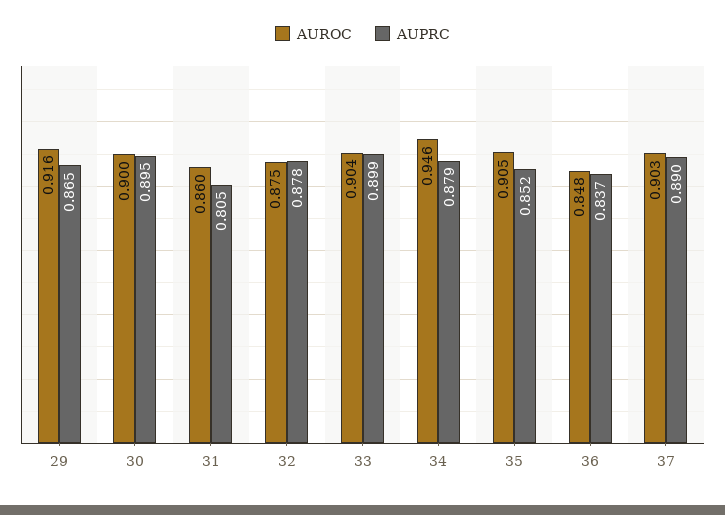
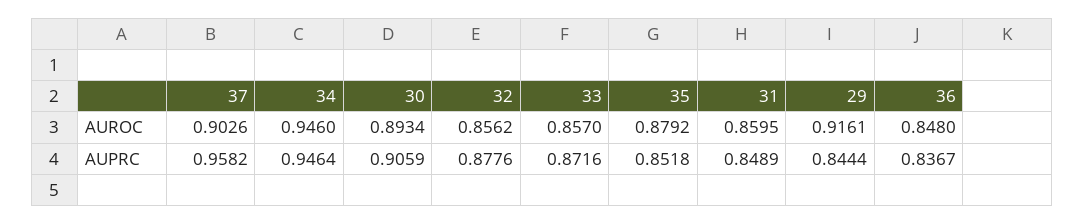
  {
    "AUROC": {
      "29": 0.9161,
-     "30": 0.9,
+     "30": 0.8934,
      "31": 0.8595,
-     "32": 0.875,
+     "32": 0.8562,
-     "33": 0.904,
+     "33": 0.857,
      "34": 0.946,
-     "35": 0.905,
+     "35": 0.8792,
      "36": 0.848,
      "37": 0.9026
    },
    "AUPRC": {
-     "29": 0.865,
+     "29": 0.8444,
-     "30": 0.895,
+     "30": 0.9059,
-     "31": 0.805,
+     "31": 0.8489,
      "32": 0.8776,
-     "33": 0.899,
+     "33": 0.8716,
-     "34": 0.879,
+     "34": 0.9464,
      "35": 0.8518,
      "36": 0.8367,
-     "37": 0.89
+     "37": 0.9582
    }
  }

